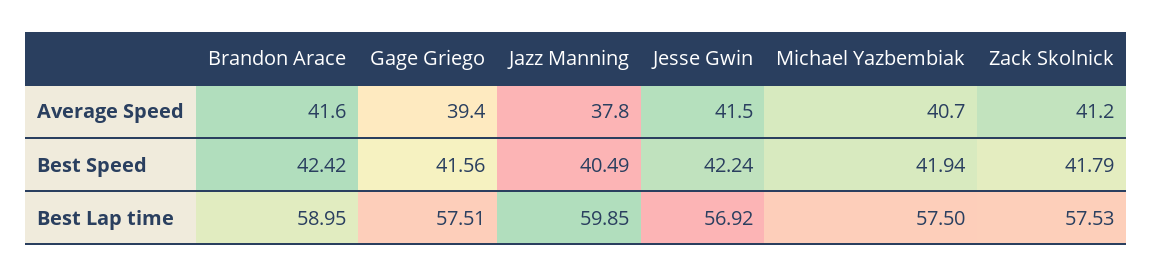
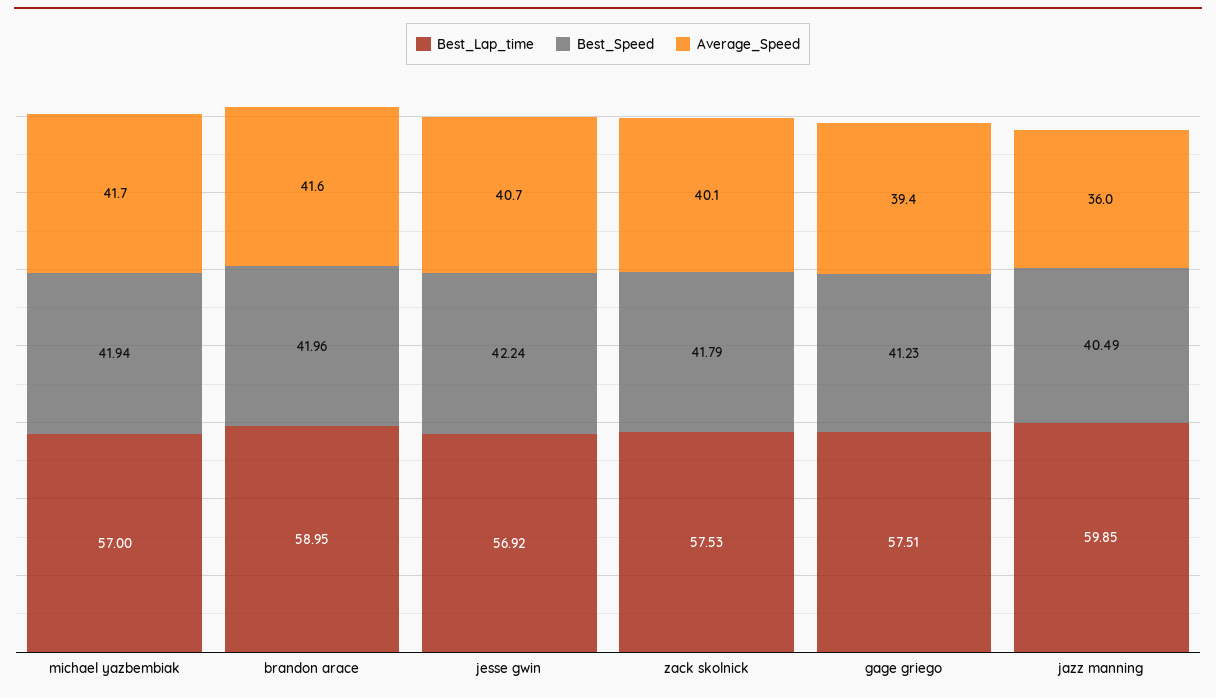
  {
    "Average Speed": {
      "Brandon Arace": 41.6,
      "Gage Griego": 39.4,
-     "Jazz Manning": 37.8,
+     "Jazz Manning": 36,
-     "Jesse Gwin": 41.5,
+     "Jesse Gwin": 40.7,
-     "Michael Yazbembiak": 40.7,
+     "Michael Yazbembiak": 41.7,
-     "Zack Skolnick": 41.2
+     "Zack Skolnick": 40.1
    },
    "Best Speed": {
-     "Brandon Arace": 42.42,
+     "Brandon Arace": 41.96,
-     "Gage Griego": 41.56,
+     "Gage Griego": 41.23,
      "Jazz Manning": 40.49,
      "Jesse Gwin": 42.24,
      "Michael Yazbembiak": 41.94,
      "Zack Skolnick": 41.79
    },
    "Best Lap time": {
      "Brandon Arace": 58.95,
      "Gage Griego": 57.51,
      "Jazz Manning": 59.85,
      "Jesse Gwin": 56.92,
-     "Michael Yazbembiak": 57.5,
+     "Michael Yazbembiak": 57,
      "Zack Skolnick": 57.53
    }
  }

